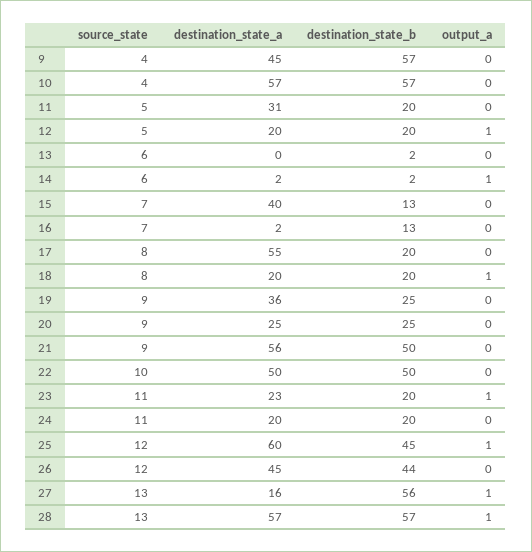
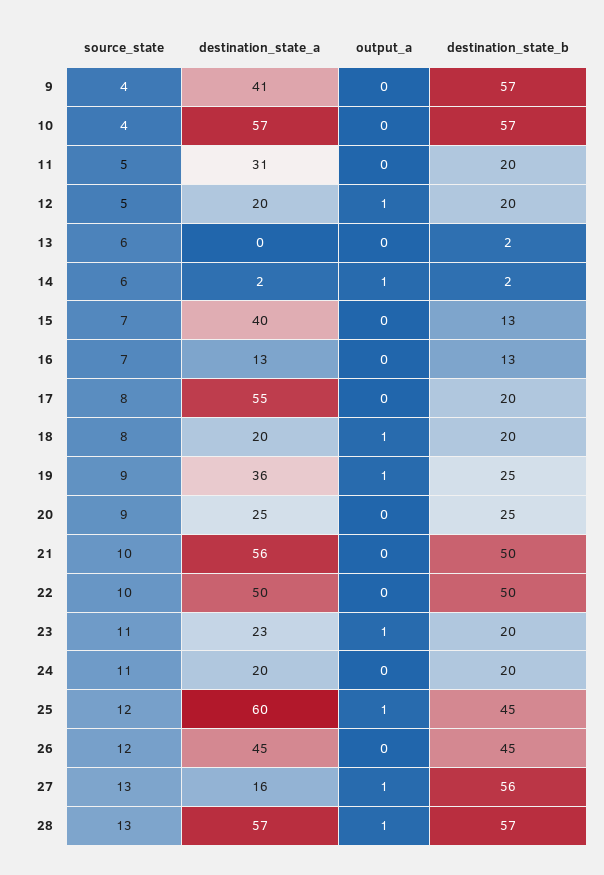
  {
    "source_state": {
      "9": 4,
      "10": 4,
      "11": 5,
      "12": 5,
      "13": 6,
      "14": 6,
      "15": 7,
      "16": 7,
      "17": 8,
      "18": 8,
      "19": 9,
      "20": 9,
-     "21": 9,
+     "21": 10,
      "22": 10,
      "23": 11,
      "24": 11,
      "25": 12,
      "26": 12,
      "27": 13,
      "28": 13
    },
    "destination_state_a": {
-     "9": 45,
+     "9": 41,
      "10": 57,
      "11": 31,
      "12": 20,
      "13": 0,
      "14": 2,
      "15": 40,
-     "16": 2,
+     "16": 13,
      "17": 55,
      "18": 20,
      "19": 36,
      "20": 25,
      "21": 56,
      "22": 50,
      "23": 23,
      "24": 20,
      "25": 60,
      "26": 45,
      "27": 16,
      "28": 57
    },
    "destination_state_b": {
      "9": 57,
      "10": 57,
      "11": 20,
      "12": 20,
      "13": 2,
      "14": 2,
      "15": 13,
      "16": 13,
      "17": 20,
      "18": 20,
      "19": 25,
      "20": 25,
      "21": 50,
      "22": 50,
      "23": 20,
      "24": 20,
      "25": 45,
-     "26": 44,
+     "26": 45,
      "27": 56,
      "28": 57
    },
    "output_a": {
      "9": 0,
      "10": 0,
      "11": 0,
      "12": 1,
      "13": 0,
      "14": 1,
      "15": 0,
      "16": 0,
      "17": 0,
      "18": 1,
-     "19": 0,
+     "19": 1,
      "20": 0,
      "21": 0,
      "22": 0,
      "23": 1,
      "24": 0,
      "25": 1,
      "26": 0,
      "27": 1,
      "28": 1
    }
  }

